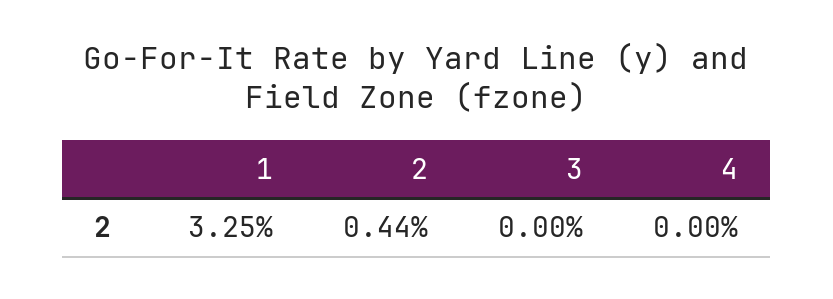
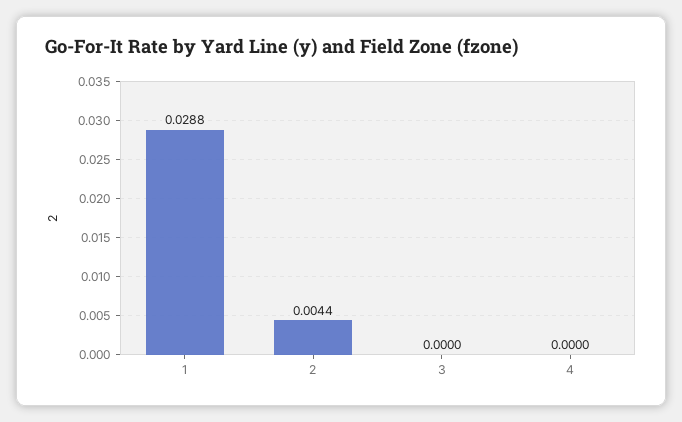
  {
-   "1": 0.0325,
+   "1": 0.0288,
    "2": 0.0044,
    "3": 0,
    "4": 0
  }

